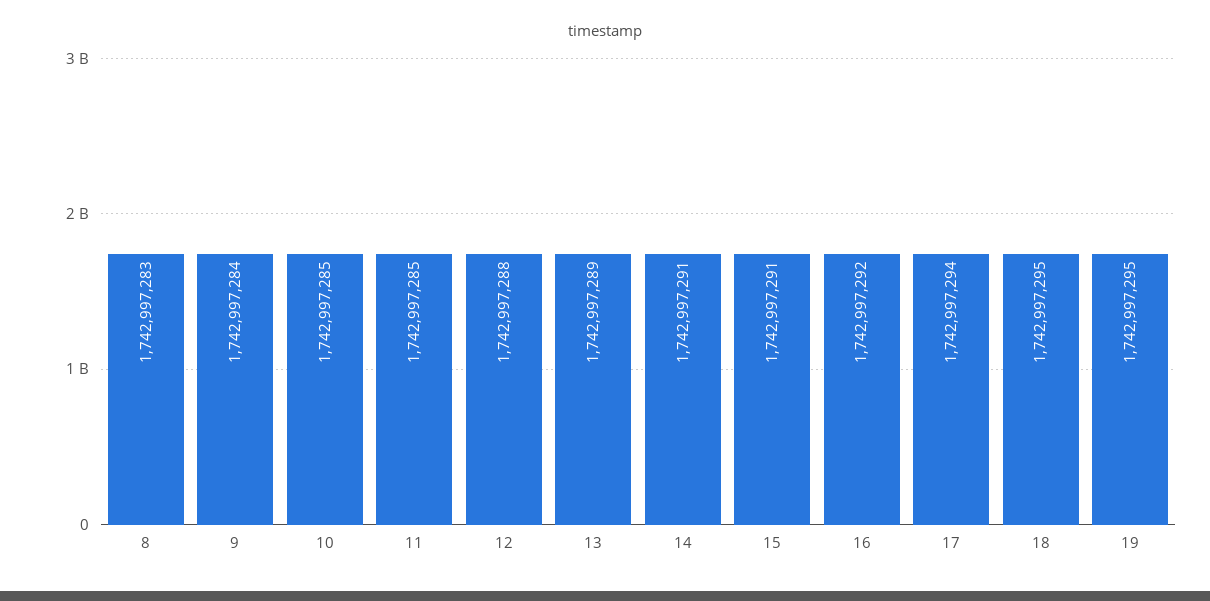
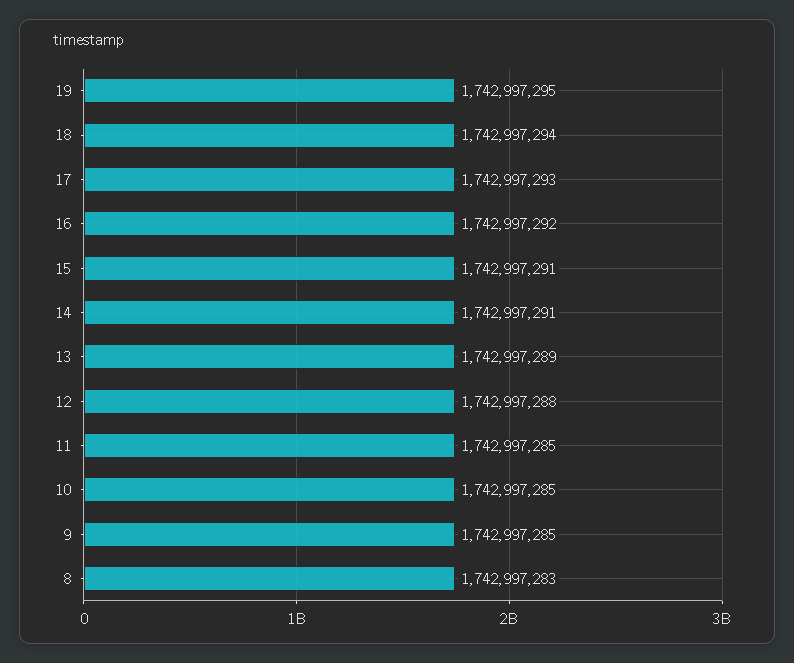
  {
    "8": 1742997283,
-   "9": 1742997284,
+   "9": 1742997285,
    "10": 1742997285,
    "11": 1742997285,
    "12": 1742997288,
    "13": 1742997289,
    "14": 1742997291,
    "15": 1742997291,
    "16": 1742997292,
-   "17": 1742997294,
+   "17": 1742997293,
-   "18": 1742997295,
+   "18": 1742997294,
    "19": 1742997295
  }

